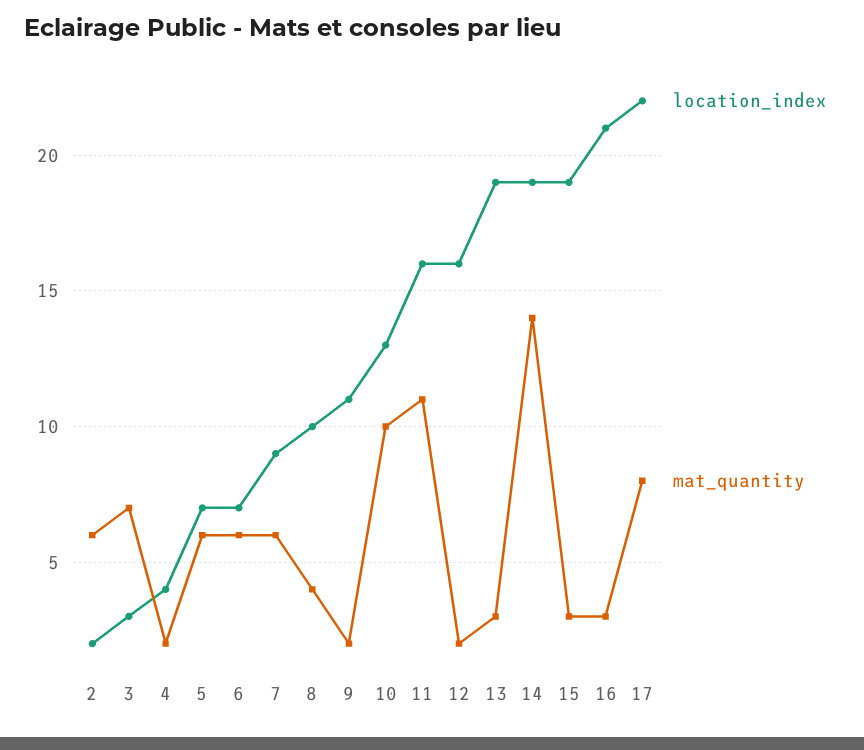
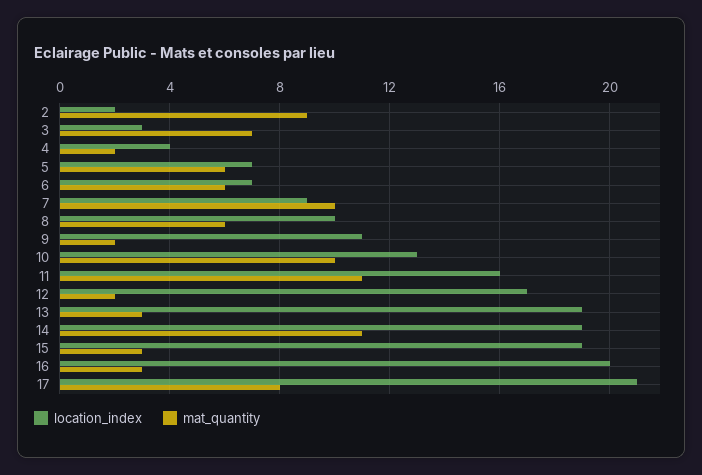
  {
    "location_index": {
      "2": 2,
      "3": 3,
      "4": 4,
      "5": 7,
      "6": 7,
      "7": 9,
      "8": 10,
      "9": 11,
      "10": 13,
      "11": 16,
-     "12": 16,
+     "12": 17,
      "13": 19,
      "14": 19,
      "15": 19,
-     "16": 21,
+     "16": 20,
-     "17": 22
+     "17": 21
    },
    "mat_quantity": {
-     "2": 6,
+     "2": 9,
      "3": 7,
      "4": 2,
      "5": 6,
      "6": 6,
-     "7": 6,
+     "7": 10,
-     "8": 4,
+     "8": 6,
      "9": 2,
      "10": 10,
      "11": 11,
      "12": 2,
      "13": 3,
-     "14": 14,
+     "14": 11,
      "15": 3,
      "16": 3,
      "17": 8
    }
  }

